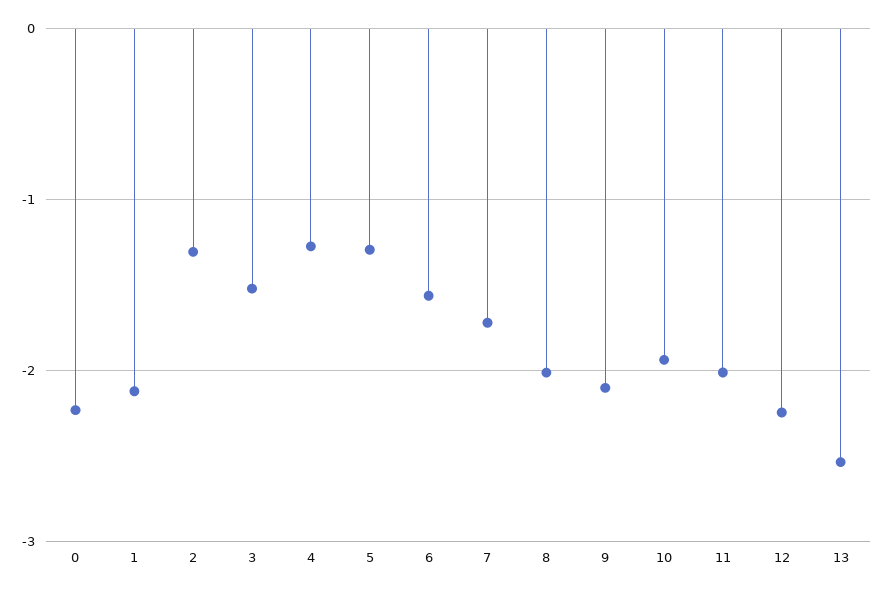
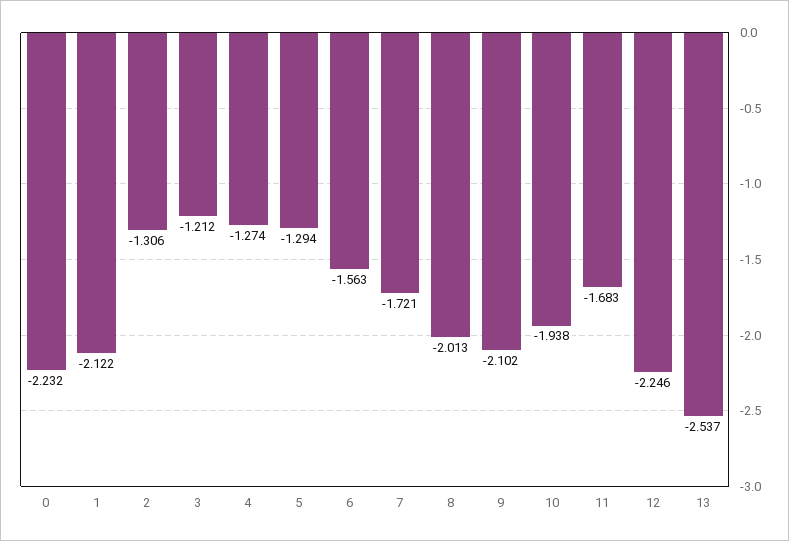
  {
    "0": -2.232,
    "1": -2.122,
    "2": -1.306,
-   "3": -1.5,
+   "3": -1.212,
    "4": -1.274,
    "5": -1.294,
    "6": -1.563,
    "7": -1.721,
    "8": -2.013,
    "9": -2.102,
    "10": -1.938,
-   "11": -2,
+   "11": -1.683,
    "12": -2.246,
    "13": -2.537
  }

